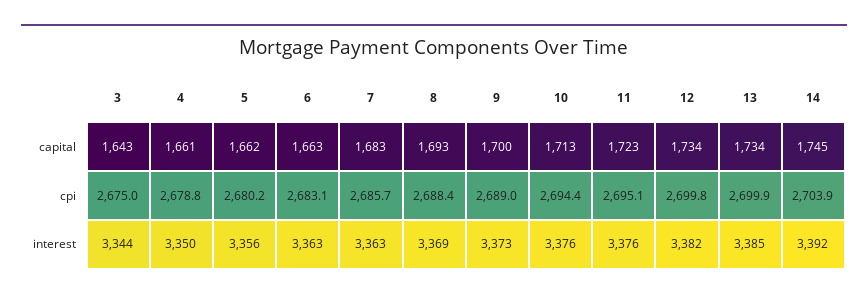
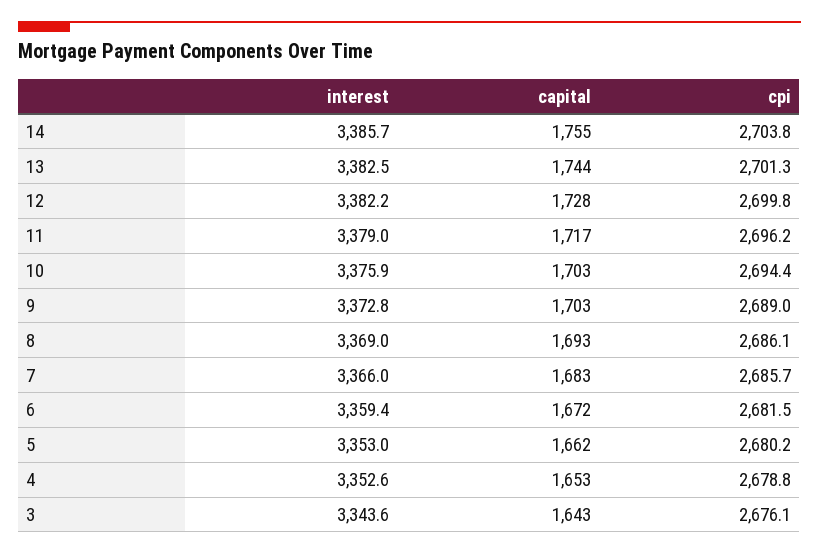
  {
    "3": {
      "capital": 1643,
-     "cpi": 2675,
+     "cpi": 2676.1,
      "interest": 3343.6
    },
    "4": {
-     "capital": 1661,
+     "capital": 1653,
      "cpi": 2678.8,
-     "interest": 3350
+     "interest": 3352.6
    },
    "5": {
      "capital": 1662,
      "cpi": 2680.2,
-     "interest": 3356
+     "interest": 3353
    },
    "6": {
-     "capital": 1663,
+     "capital": 1672,
-     "cpi": 2683.1,
+     "cpi": 2681.5,
-     "interest": 3363
+     "interest": 3359.4
    },
    "7": {
      "capital": 1683,
      "cpi": 2685.7,
-     "interest": 3363
+     "interest": 3366
    },
    "8": {
      "capital": 1693,
-     "cpi": 2688.4,
+     "cpi": 2686.1,
      "interest": 3369
    },
    "9": {
-     "capital": 1700,
+     "capital": 1703,
      "cpi": 2689,
      "interest": 3372.8
    },
    "10": {
-     "capital": 1713,
+     "capital": 1703,
      "cpi": 2694.4,
      "interest": 3375.9
    },
    "11": {
-     "capital": 1723,
+     "capital": 1717,
-     "cpi": 2695.1,
+     "cpi": 2696.2,
-     "interest": 3376
+     "interest": 3379
    },
    "12": {
-     "capital": 1734,
+     "capital": 1728,
      "cpi": 2699.8,
      "interest": 3382.2
    },
    "13": {
-     "capital": 1734,
+     "capital": 1744,
-     "cpi": 2699.9,
+     "cpi": 2701.3,
-     "interest": 3385
+     "interest": 3382.5
    },
    "14": {
-     "capital": 1745,
+     "capital": 1755,
-     "cpi": 2703.9,
+     "cpi": 2703.8,
-     "interest": 3392
+     "interest": 3385.7
    }
  }

